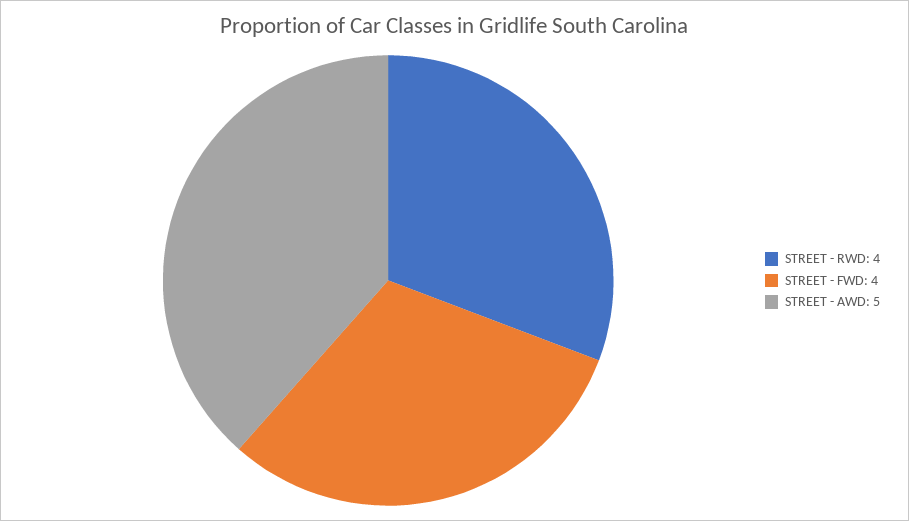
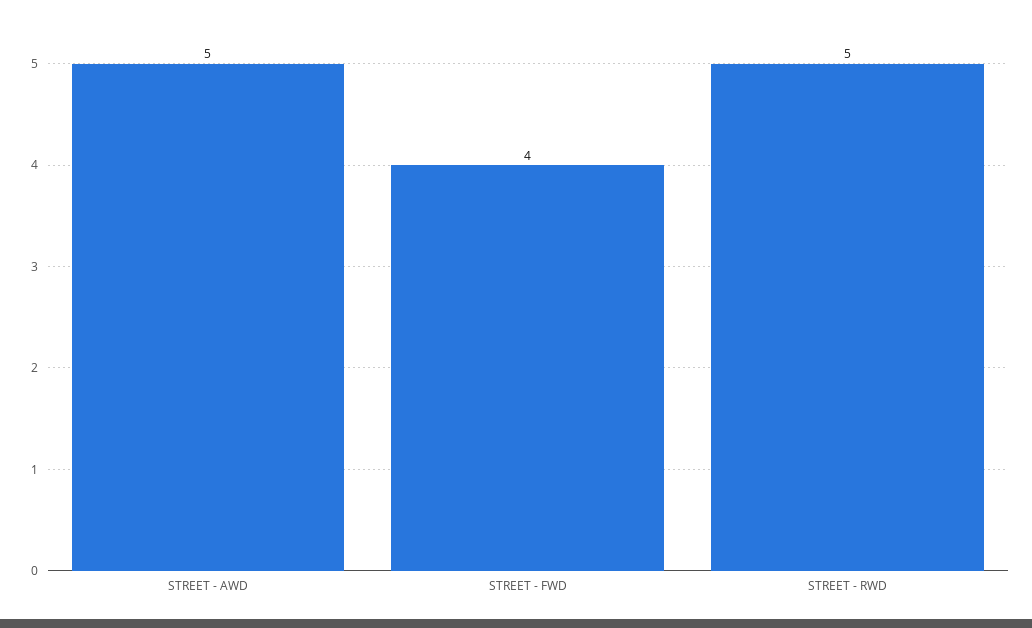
  {
-   "STREET - RWD": 4,
+   "STREET - RWD": 5,
    "STREET - FWD": 4,
    "STREET - AWD": 5
  }

